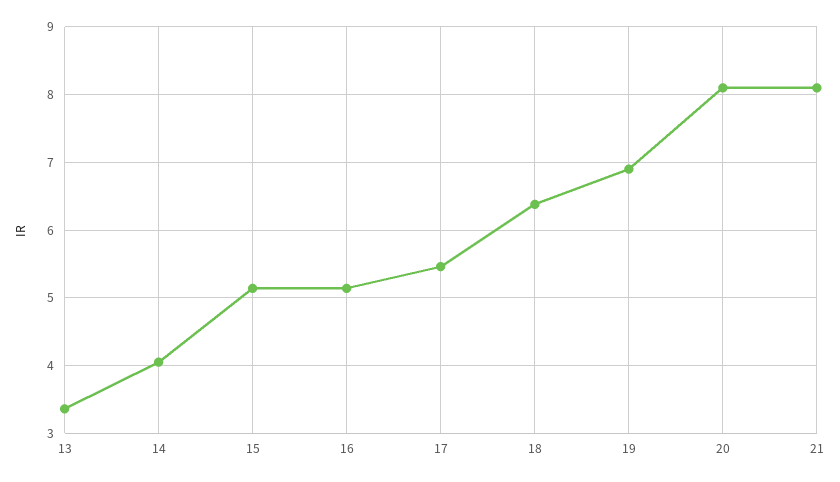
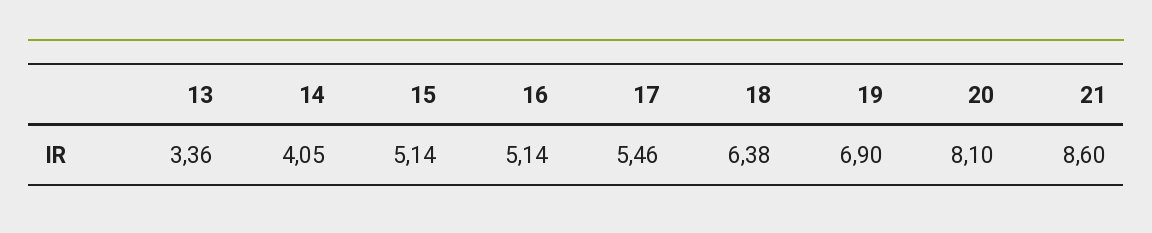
  {
    "13": 3.36,
    "14": 4.05,
    "15": 5.14,
    "16": 5.14,
    "17": 5.46,
    "18": 6.38,
    "19": 6.9,
    "20": 8.1,
-   "21": 8.1
+   "21": 8.6
  }

